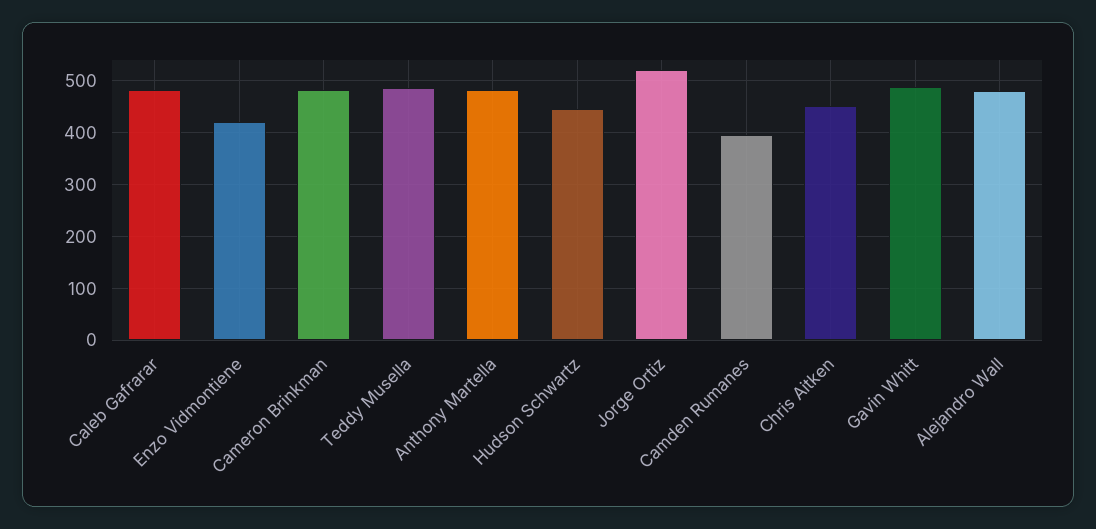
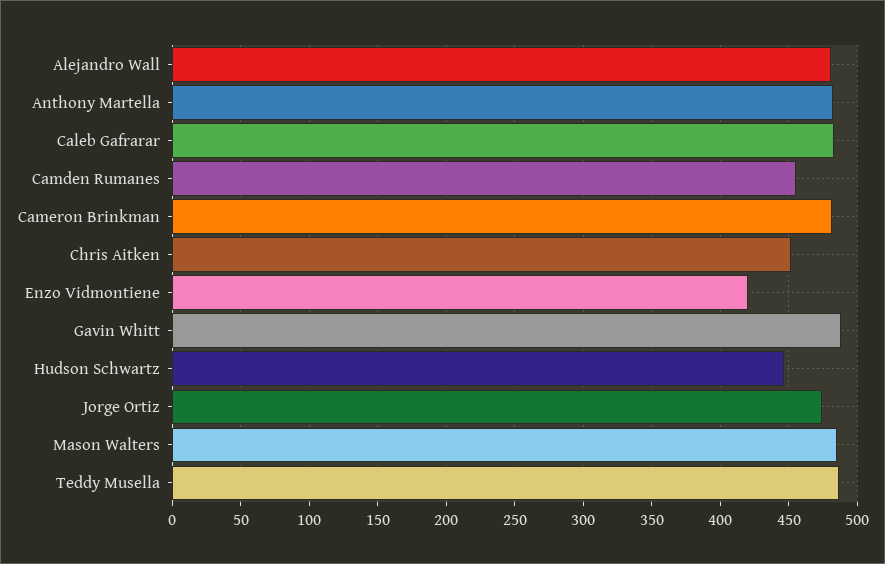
  {
    "Caleb Gafrarar": 485,
    "Enzo Vidmontiene": 420,
    "Cameron Brinkman": 480,
    "Teddy Musella": 485,
    "Anthony Martella": 480,
    "Hudson Schwartz": 445,
-   "Jorge Ortiz": 520,
+   "Jorge Ortiz": 475,
-   "Camden Rumanes": 400,
+   "Camden Rumanes": 455,
    "Chris Aitken": 450,
    "Gavin Whitt": 490,
-   "Alejandro Wall": 480
+   "Alejandro Wall": 480,
+   "Mason Walters": 485
  }

